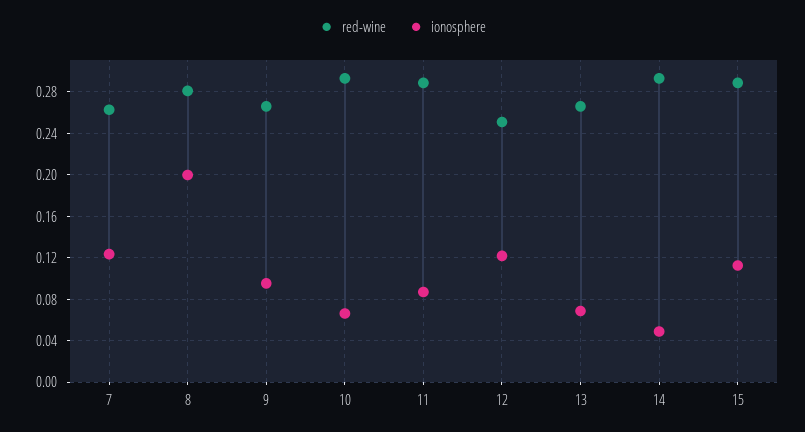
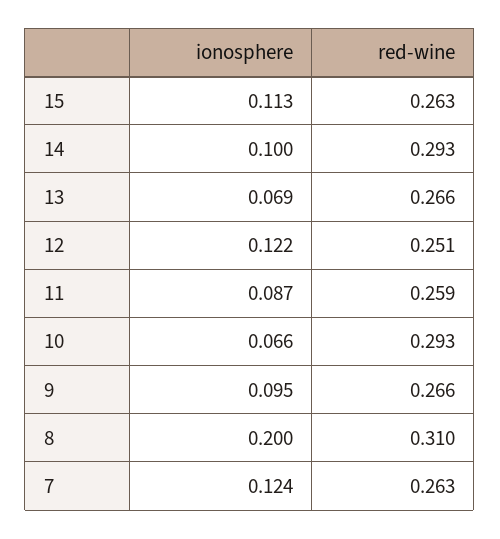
  {
    "red-wine": {
      "7": 0.263,
-     "8": 0.28,
+     "8": 0.31,
      "9": 0.266,
      "10": 0.293,
-     "11": 0.29,
+     "11": 0.259,
      "12": 0.251,
      "13": 0.266,
      "14": 0.293,
-     "15": 0.29
+     "15": 0.263
    },
    "ionosphere": {
      "7": 0.124,
      "8": 0.2,
      "9": 0.095,
      "10": 0.066,
      "11": 0.087,
      "12": 0.122,
      "13": 0.069,
-     "14": 0.05,
+     "14": 0.1,
      "15": 0.113
    }
  }

